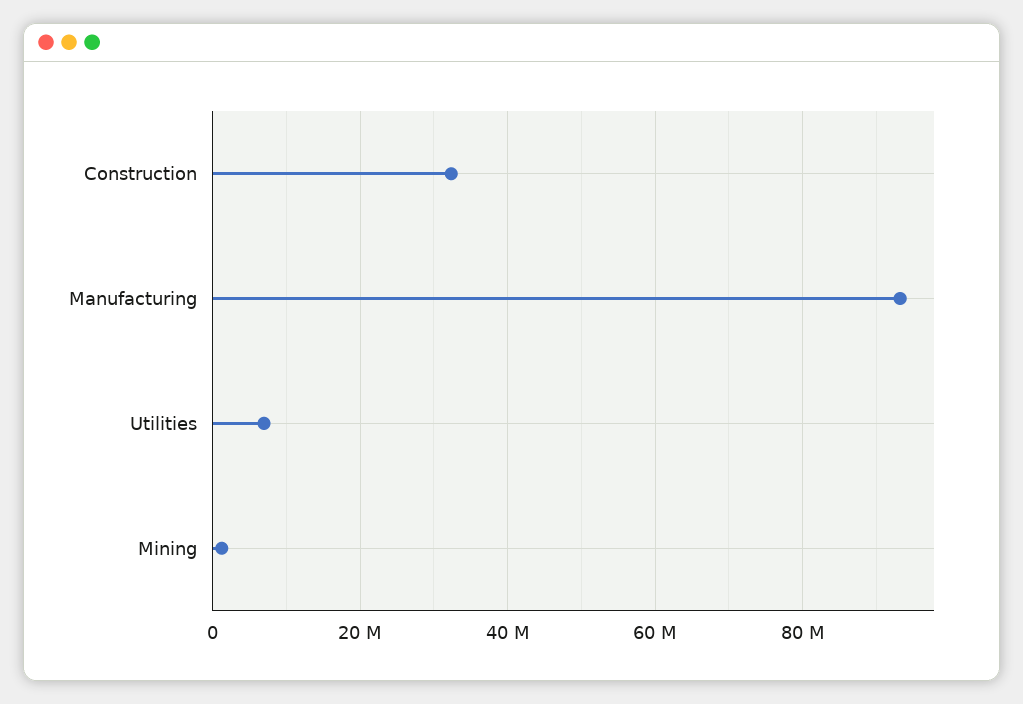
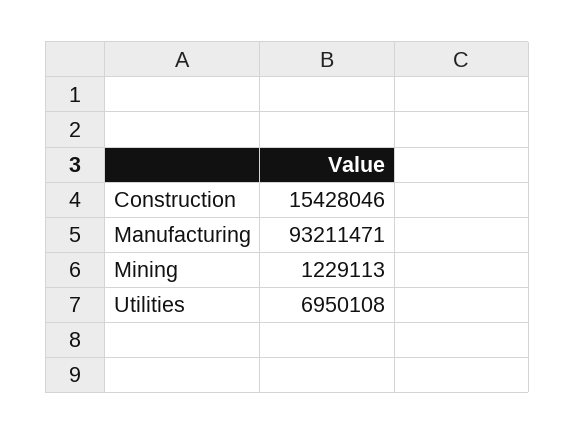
  {
-   "Construction": 32000000,
+   "Construction": 15428046,
    "Manufacturing": 93211471,
    "Utilities": 6950108,
    "Mining": 1229113
  }

